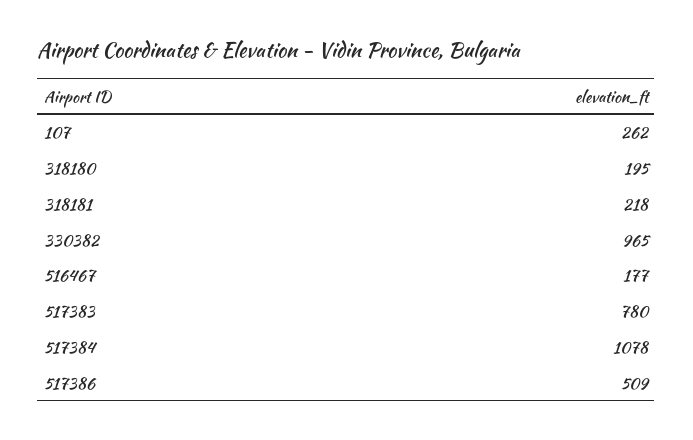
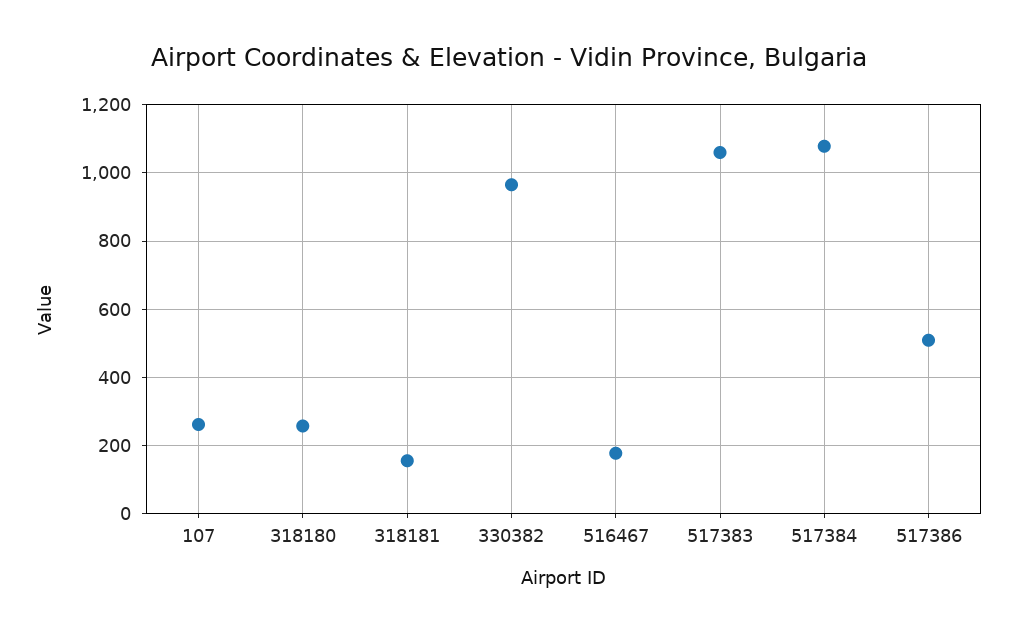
  {
    "107": 262,
-   "318180": 195,
+   "318180": 260,
-   "318181": 218,
+   "318181": 160,
    "330382": 965,
    "516467": 177,
-   "517383": 780,
+   "517383": 1060,
    "517384": 1078,
    "517386": 509
  }

